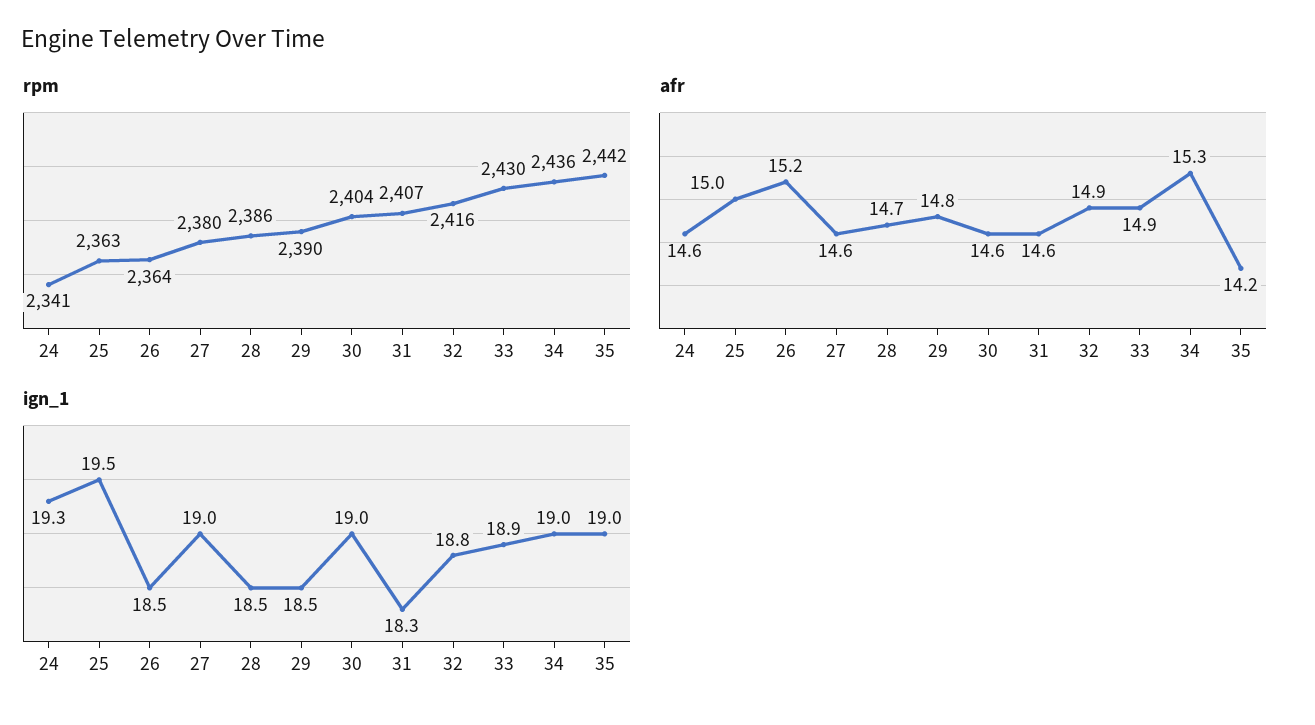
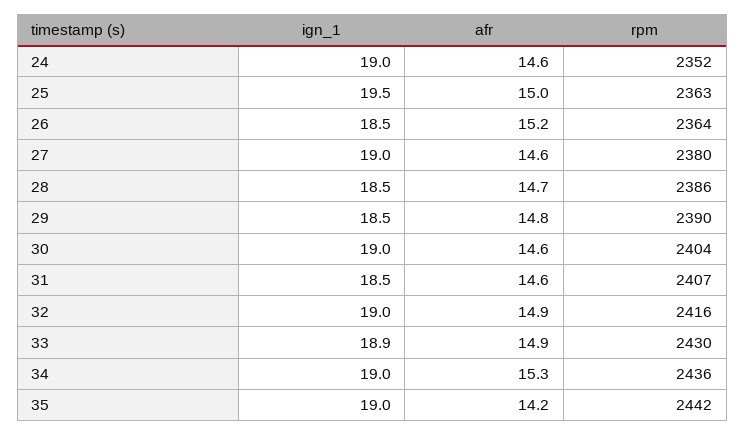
  {
    "rpm": {
-     "24": 2341,
+     "24": 2352,
      "25": 2363,
      "26": 2364,
      "27": 2380,
      "28": 2386,
      "29": 2390,
      "30": 2404,
      "31": 2407,
      "32": 2416,
      "33": 2430,
      "34": 2436,
      "35": 2442
    },
    "afr": {
      "24": 14.6,
      "25": 15,
      "26": 15.2,
      "27": 14.6,
      "28": 14.7,
      "29": 14.8,
      "30": 14.6,
      "31": 14.6,
      "32": 14.9,
      "33": 14.9,
      "34": 15.3,
      "35": 14.2
    },
    "ign_1": {
-     "24": 19.3,
+     "24": 19,
      "25": 19.5,
      "26": 18.5,
      "27": 19,
      "28": 18.5,
      "29": 18.5,
      "30": 19,
-     "31": 18.3,
+     "31": 18.5,
-     "32": 18.8,
+     "32": 19,
      "33": 18.9,
      "34": 19,
      "35": 19
    }
  }

